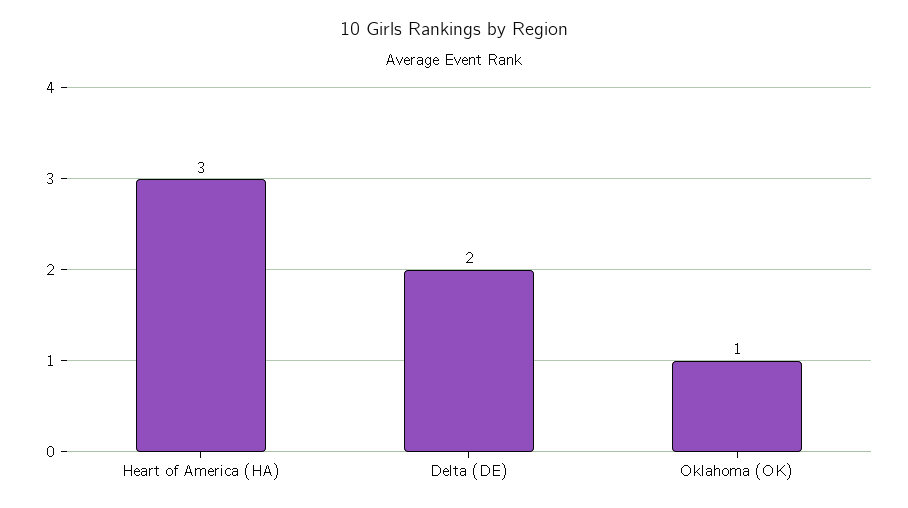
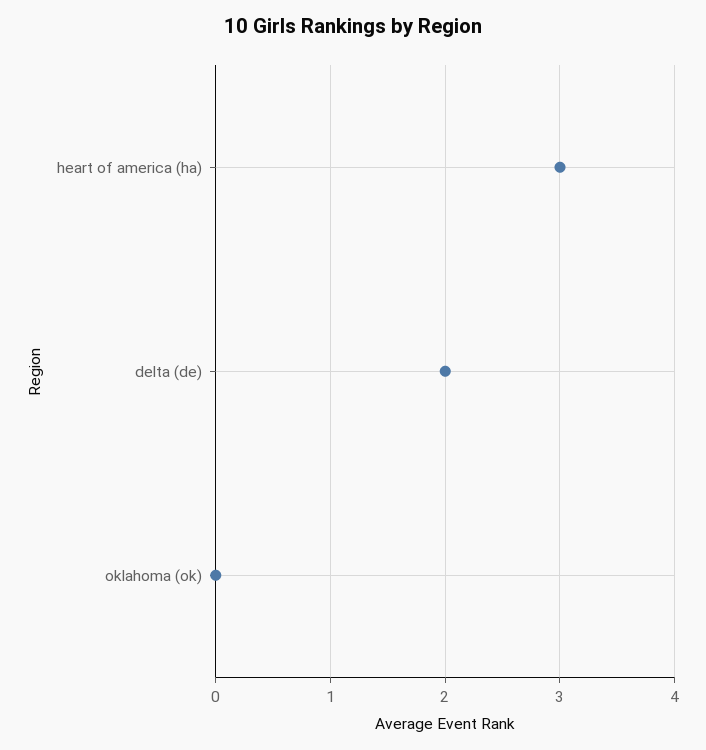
  {
    "Heart of America (HA)": 3,
    "Delta (DE)": 2,
-   "Oklahoma (OK)": 1
+   "Oklahoma (OK)": 0
  }

